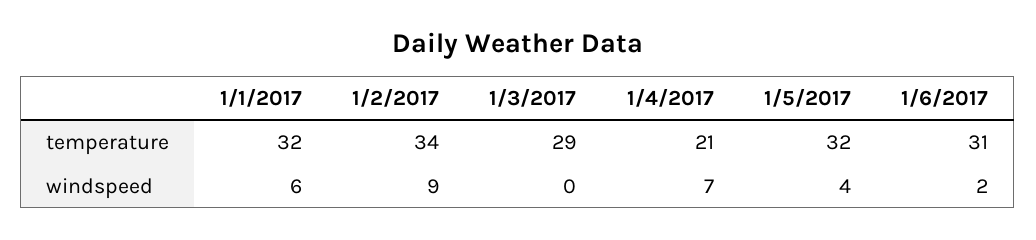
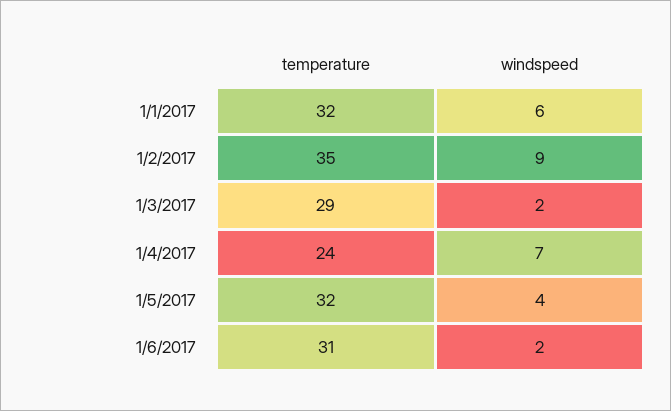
  {
    "1/1/2017": {
      "temperature": 32,
      "windspeed": 6
    },
    "1/2/2017": {
-     "temperature": 34,
+     "temperature": 35,
      "windspeed": 9
    },
    "1/3/2017": {
      "temperature": 29,
-     "windspeed": 0
+     "windspeed": 2
    },
    "1/4/2017": {
-     "temperature": 21,
+     "temperature": 24,
      "windspeed": 7
    },
    "1/5/2017": {
      "temperature": 32,
      "windspeed": 4
    },
    "1/6/2017": {
      "temperature": 31,
      "windspeed": 2
    }
  }

